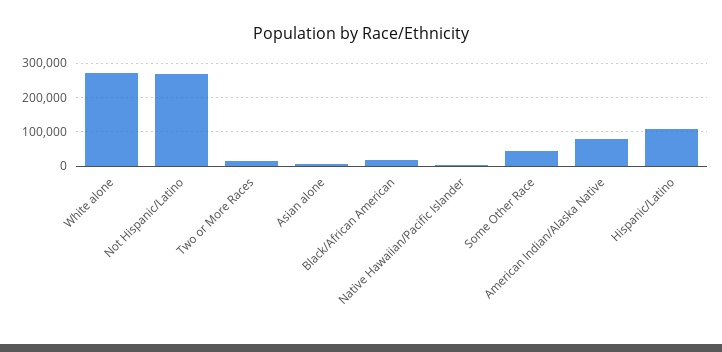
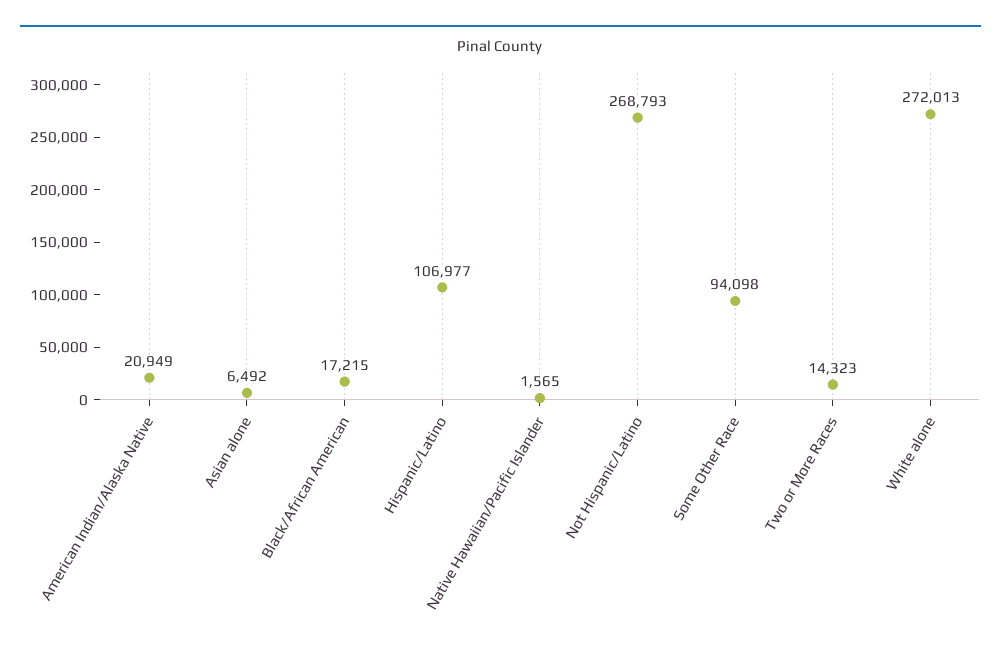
  {
    "White alone": 272013,
    "Not Hispanic/Latino": 268793,
    "Two or More Races": 14323,
    "Asian alone": 6492,
    "Black/African American": 17215,
    "Native Hawaiian/Pacific Islander": 1565,
-   "Some Other Race": 40000,
+   "Some Other Race": 94098,
-   "American Indian/Alaska Native": 80000,
+   "American Indian/Alaska Native": 20949,
    "Hispanic/Latino": 106977
  }

